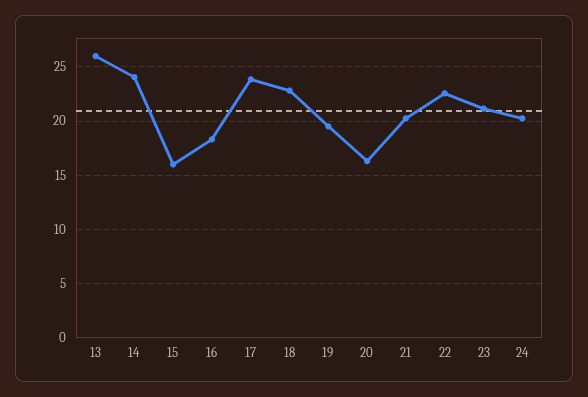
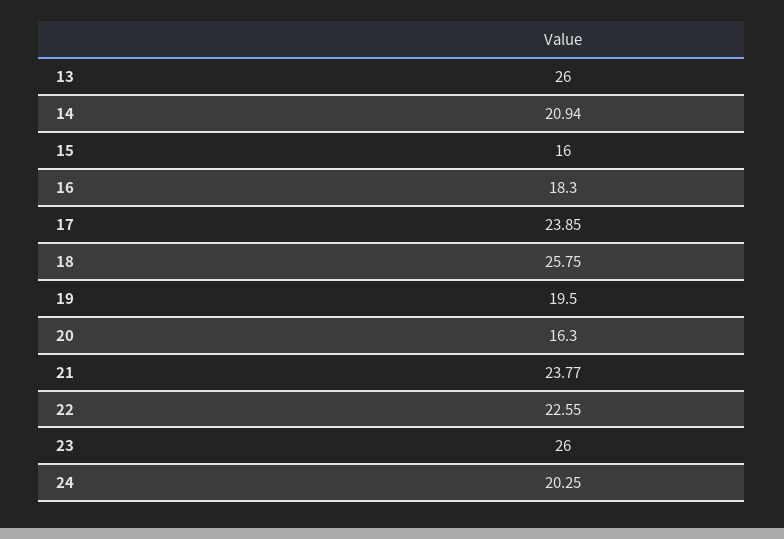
  {
    "13": 26,
-   "14": 24,
+   "14": 20.94,
    "15": 16,
    "16": 18.3,
    "17": 23.85,
-   "18": 23,
+   "18": 25.75,
    "19": 19.5,
    "20": 16.3,
-   "21": 20,
+   "21": 23.77,
    "22": 22.55,
-   "23": 21,
+   "23": 26,
    "24": 20.25
  }

